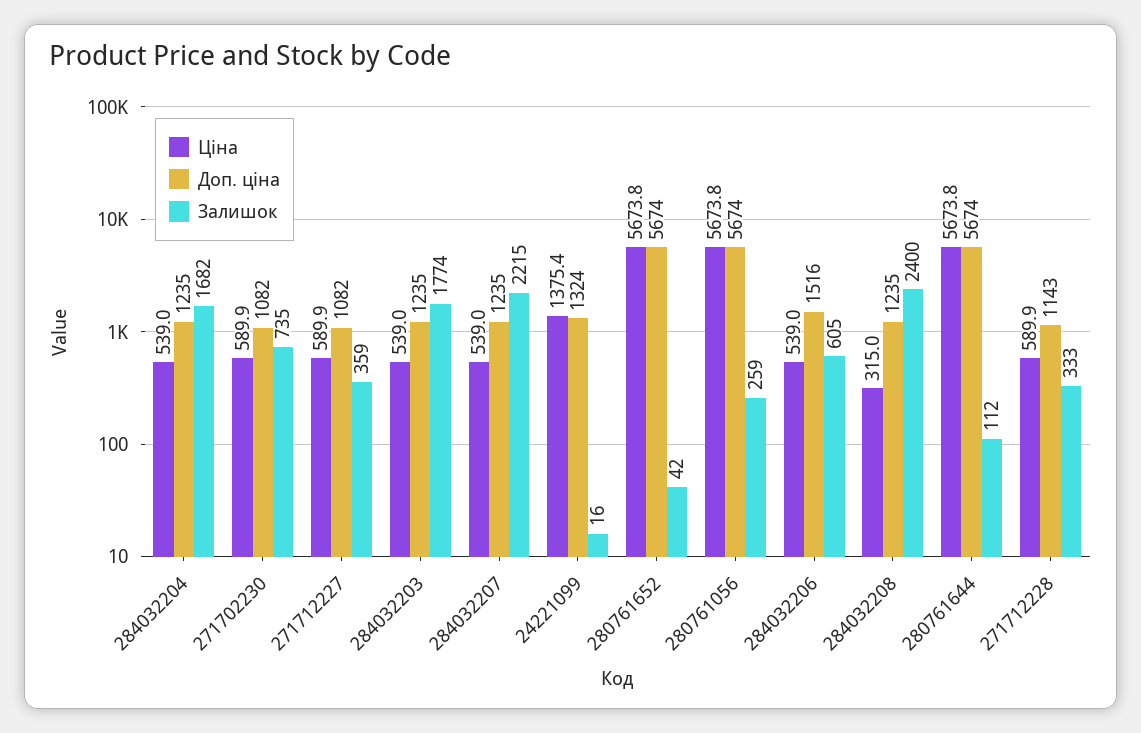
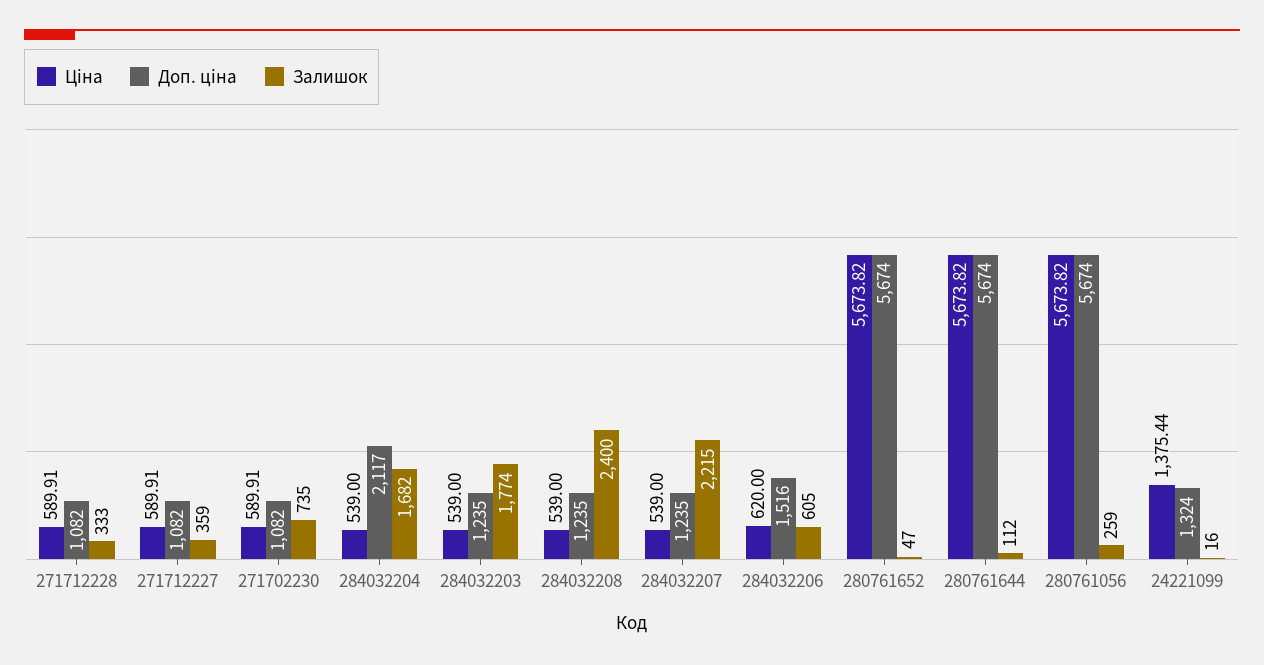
  {
    "Ціна": {
      "284032204": 539,
      "271702230": 589.91,
      "271712227": 589.91,
      "284032203": 539,
      "284032207": 539,
      "24221099": 1375.44,
      "280761652": 5673.82,
      "280761056": 5673.82,
-     "284032206": 539,
+     "284032206": 620,
-     "284032208": 315,
+     "284032208": 539,
      "280761644": 5673.82,
      "271712228": 589.91
    },
    "Доп. ціна": {
-     "284032204": 1235,
+     "284032204": 2117,
      "271702230": 1082,
      "271712227": 1082,
      "284032203": 1235,
      "284032207": 1235,
      "24221099": 1324,
      "280761652": 5674,
      "280761056": 5674,
      "284032206": 1516,
      "284032208": 1235,
      "280761644": 5674,
-     "271712228": 1143
+     "271712228": 1082
    },
    "Залишок": {
      "284032204": 1682,
      "271702230": 735,
      "271712227": 359,
      "284032203": 1774,
      "284032207": 2215,
      "24221099": 16,
-     "280761652": 42,
+     "280761652": 47,
      "280761056": 259,
      "284032206": 605,
      "284032208": 2400,
      "280761644": 112,
      "271712228": 333
    }
  }

